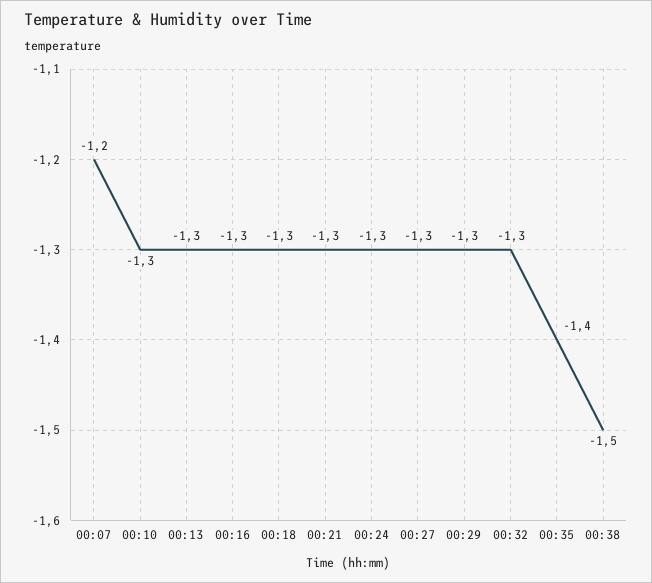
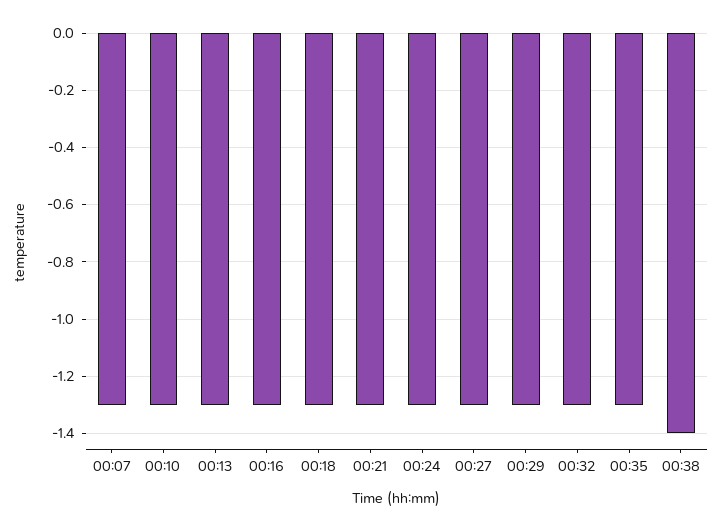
  {
-   "00:07": -1.2,
+   "00:07": -1.3,
    "00:10": -1.3,
    "00:13": -1.3,
    "00:16": -1.3,
    "00:18": -1.3,
    "00:21": -1.3,
    "00:24": -1.3,
    "00:27": -1.3,
    "00:29": -1.3,
    "00:32": -1.3,
-   "00:35": -1.4,
+   "00:35": -1.3,
-   "00:38": -1.5
+   "00:38": -1.4
  }

